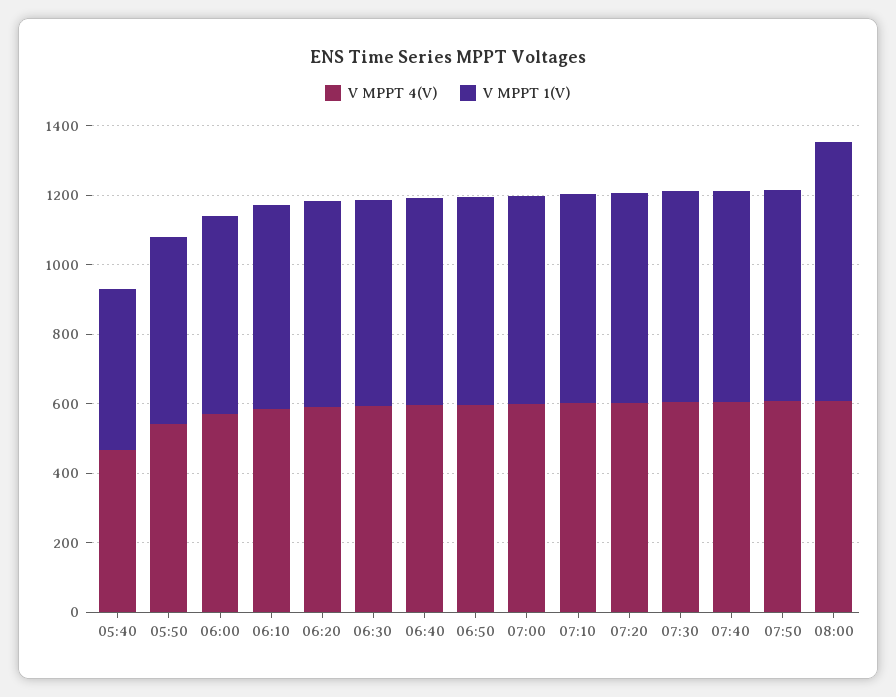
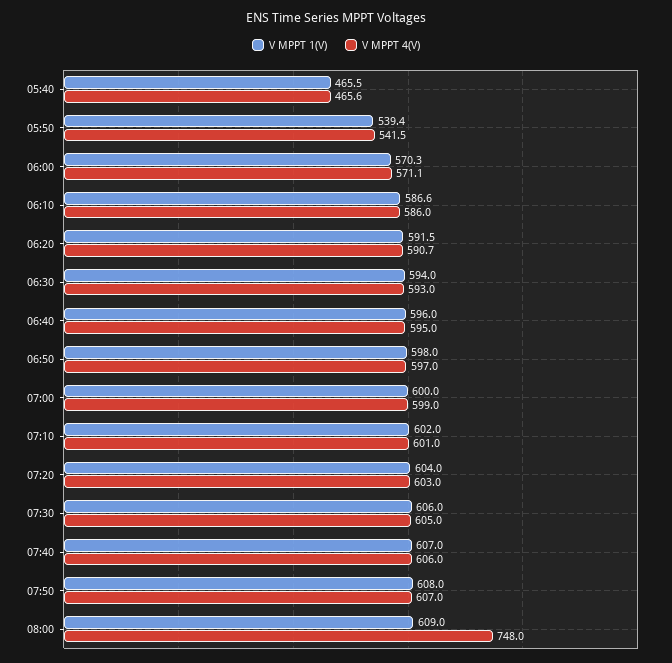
  {
    "V MPPT 4(V)": {
      "05:40": 465.6,
      "05:50": 541.5,
      "06:00": 571.1,
      "06:10": 586,
      "06:20": 590.7,
      "06:30": 593,
      "06:40": 595,
      "06:50": 597,
      "07:00": 599,
      "07:10": 601,
      "07:20": 603,
      "07:30": 605,
      "07:40": 606,
      "07:50": 607,
-     "08:00": 600
+     "08:00": 748
    },
    "V MPPT 1(V)": {
      "05:40": 465.5,
      "05:50": 539.4,
      "06:00": 570.3,
      "06:10": 586.6,
      "06:20": 591.5,
      "06:30": 594,
      "06:40": 596,
      "06:50": 598,
      "07:00": 600,
      "07:10": 602,
      "07:20": 604,
      "07:30": 606,
      "07:40": 607,
      "07:50": 608,
-     "08:00": 750
+     "08:00": 609
    }
  }

